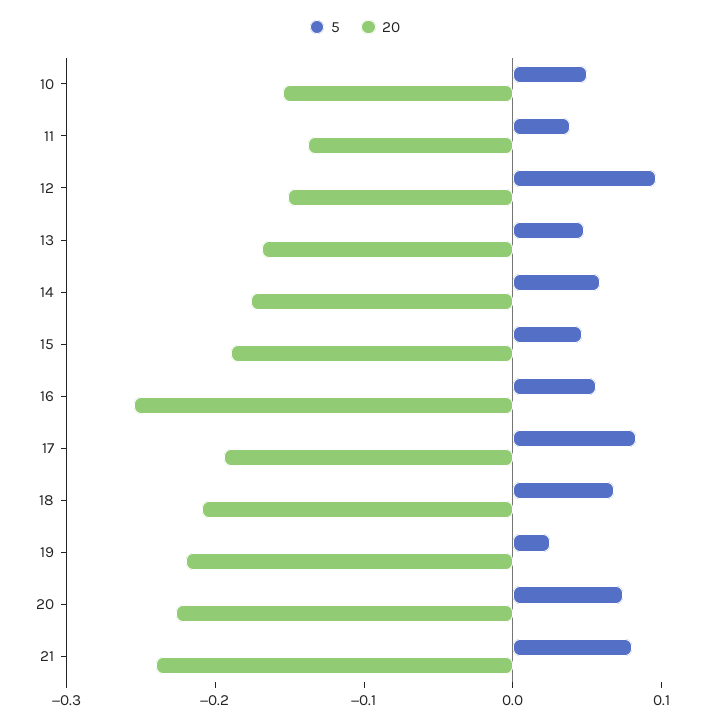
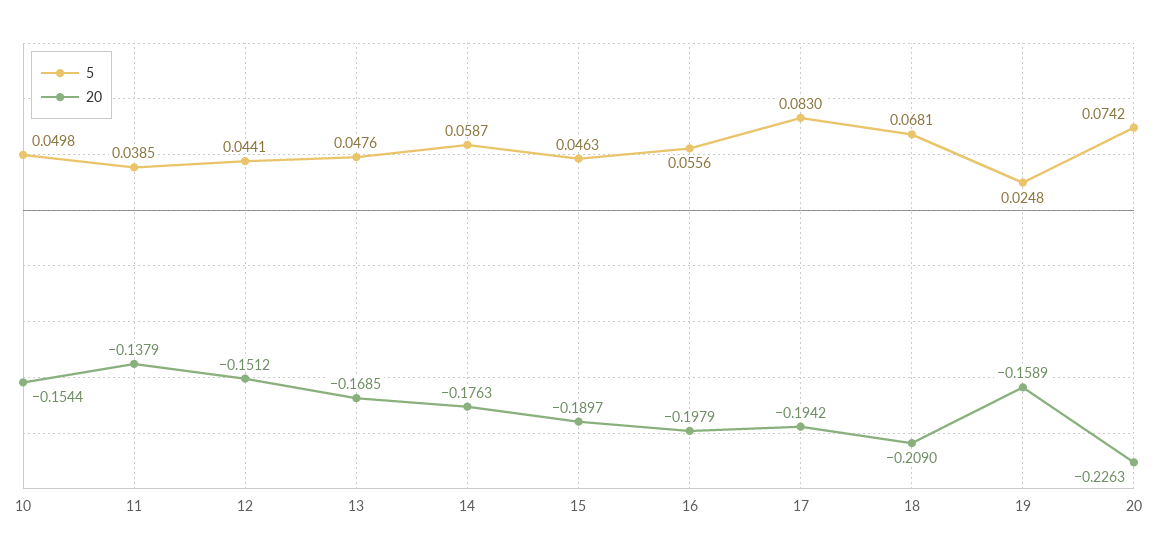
  {
    "5": {
      "10": 0.0498,
      "11": 0.0385,
-     "12": 0.1,
+     "12": 0.0441,
      "13": 0.0476,
      "14": 0.0587,
      "15": 0.0463,
      "16": 0.0556,
      "17": 0.083,
      "18": 0.0681,
      "19": 0.0248,
-     "20": 0.0742,
+     "20": 0.0742
-     "21": 0.08
    },
    "20": {
      "10": -0.1544,
      "11": -0.1379,
      "12": -0.1512,
      "13": -0.1685,
      "14": -0.1763,
      "15": -0.1897,
-     "16": -0.26,
+     "16": -0.1979,
      "17": -0.1942,
      "18": -0.209,
-     "19": -0.22,
+     "19": -0.1589,
-     "20": -0.2263,
+     "20": -0.2263
-     "21": -0.24
    }
  }

